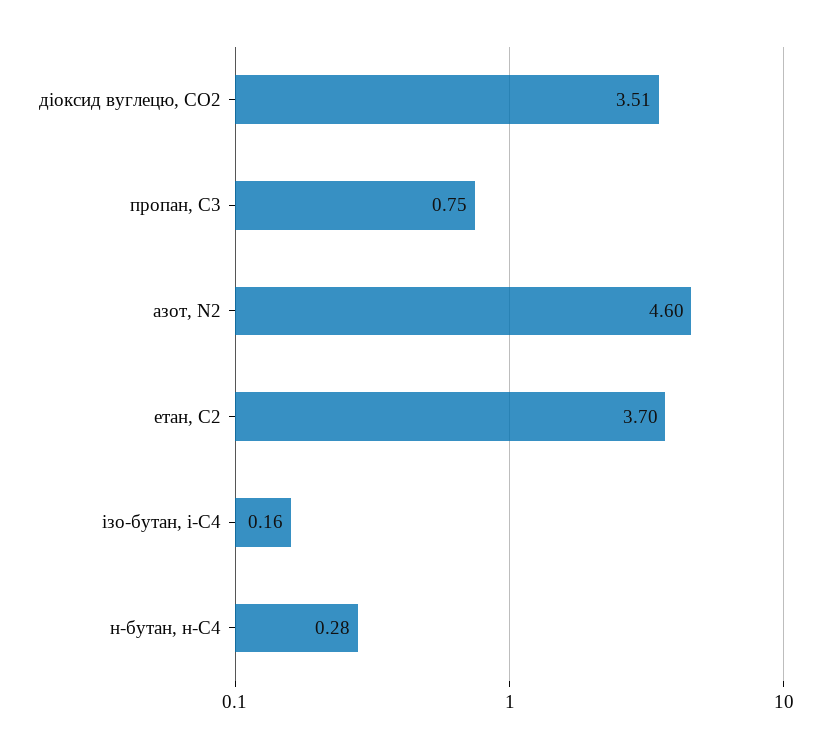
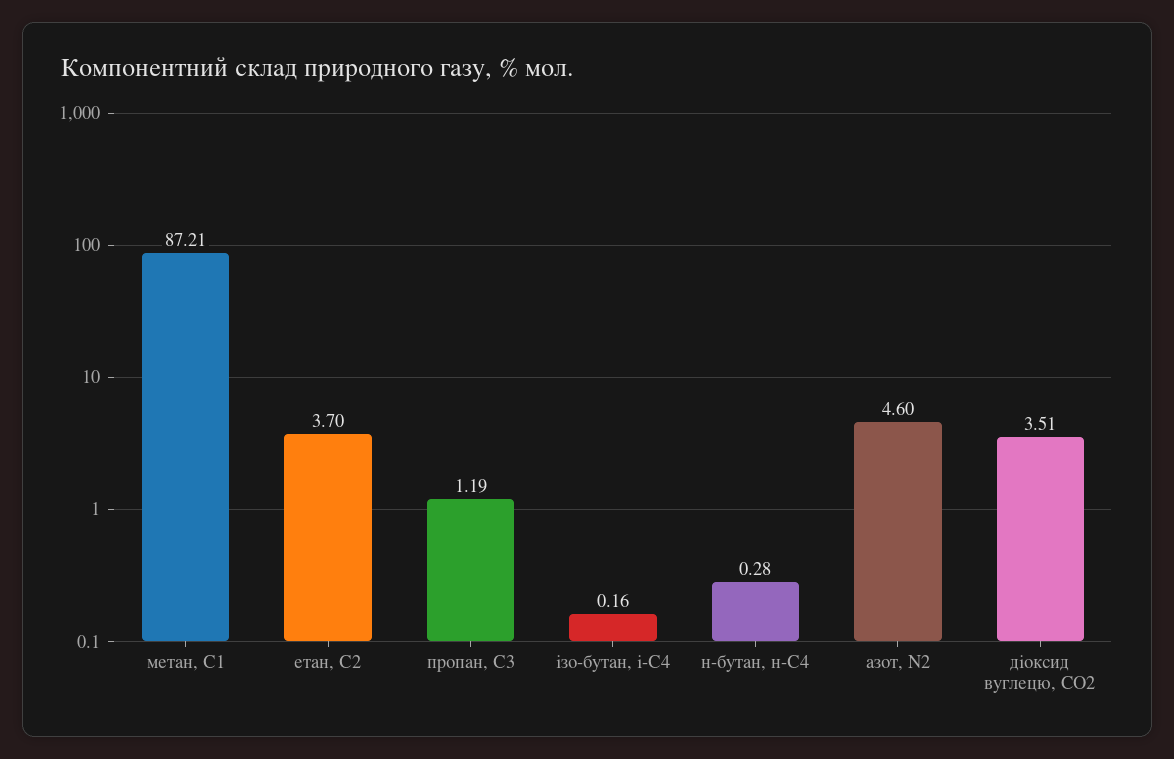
  {
    "діоксид вуглецю, CО2": 3.51,
-   "пропан, С3": 0.75,
+   "пропан, С3": 1.19,
    "азот, N2": 4.6,
    "етан, С2": 3.7,
    "ізо-бутан, і-С4": 0.16,
-   "н-бутан, н-С4": 0.28
+   "н-бутан, н-С4": 0.28,
+   "метан, С1": 87.21
  }

